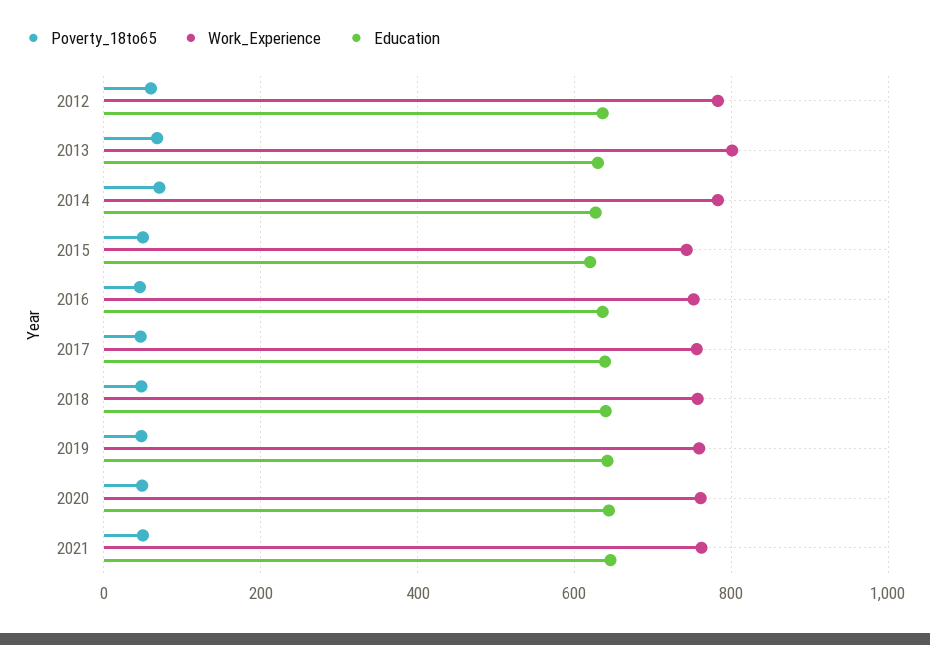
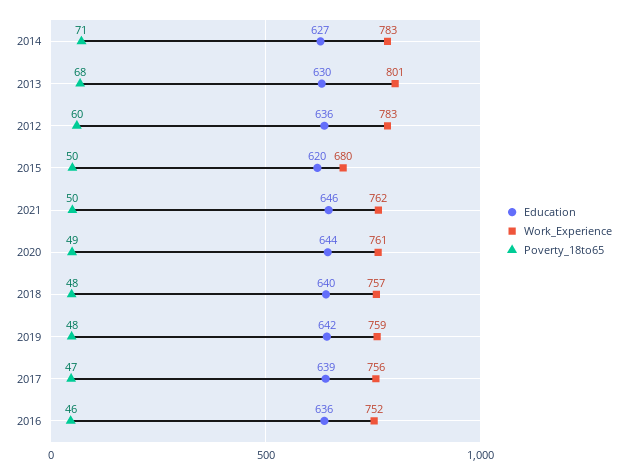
  {
    "Poverty_18to65": {
      "2012": 60,
      "2013": 68,
      "2014": 71,
      "2015": 50,
      "2016": 46,
      "2017": 47,
      "2018": 48,
      "2019": 48,
      "2020": 49,
      "2021": 50
    },
    "Work_Experience": {
      "2012": 783,
      "2013": 801,
      "2014": 783,
-     "2015": 740,
+     "2015": 680,
      "2016": 752,
      "2017": 756,
      "2018": 757,
      "2019": 759,
      "2020": 761,
      "2021": 762
    },
    "Education": {
      "2012": 636,
      "2013": 630,
      "2014": 627,
      "2015": 620,
      "2016": 636,
      "2017": 639,
      "2018": 640,
      "2019": 642,
      "2020": 644,
      "2021": 646
    }
  }

